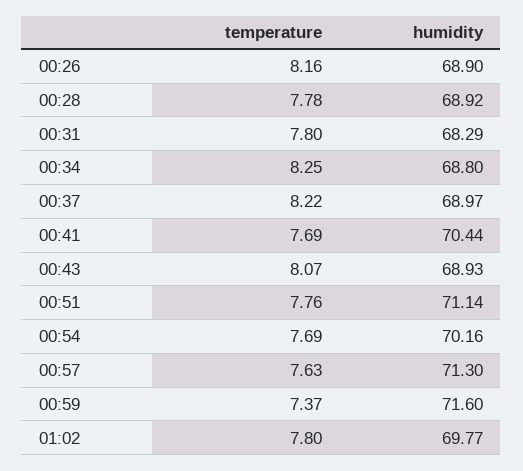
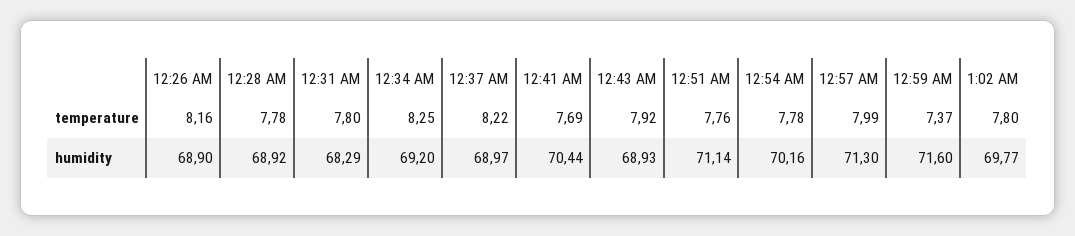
  {
    "temperature": {
      "00:26": 8.16,
      "00:28": 7.78,
      "00:31": 7.8,
      "00:34": 8.25,
      "00:37": 8.22,
      "00:41": 7.69,
-     "00:43": 8.07,
+     "00:43": 7.92,
      "00:51": 7.76,
-     "00:54": 7.69,
+     "00:54": 7.78,
-     "00:57": 7.63,
+     "00:57": 7.99,
      "00:59": 7.37,
      "01:02": 7.8
    },
    "humidity": {
      "00:26": 68.9,
      "00:28": 68.92,
      "00:31": 68.29,
-     "00:34": 68.8,
+     "00:34": 69.2,
      "00:37": 68.97,
      "00:41": 70.44,
      "00:43": 68.93,
      "00:51": 71.14,
      "00:54": 70.16,
      "00:57": 71.3,
      "00:59": 71.6,
      "01:02": 69.77
    }
  }

